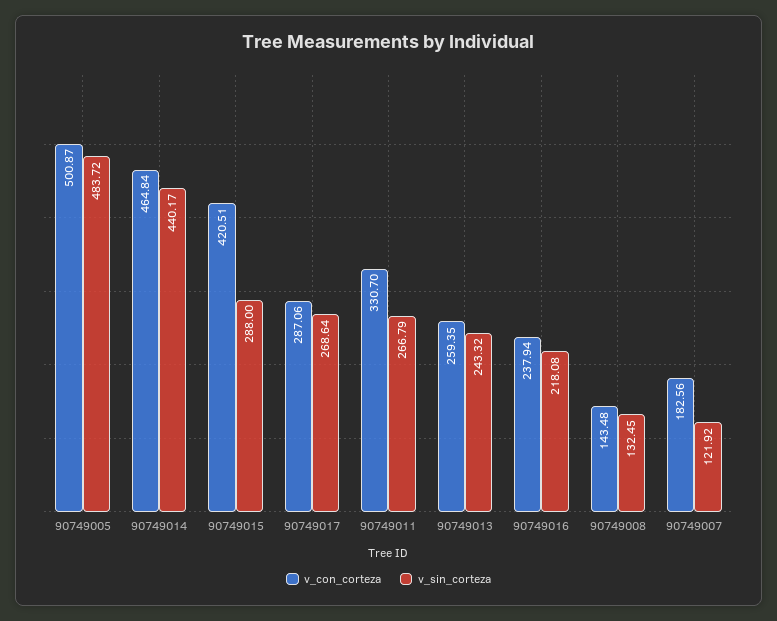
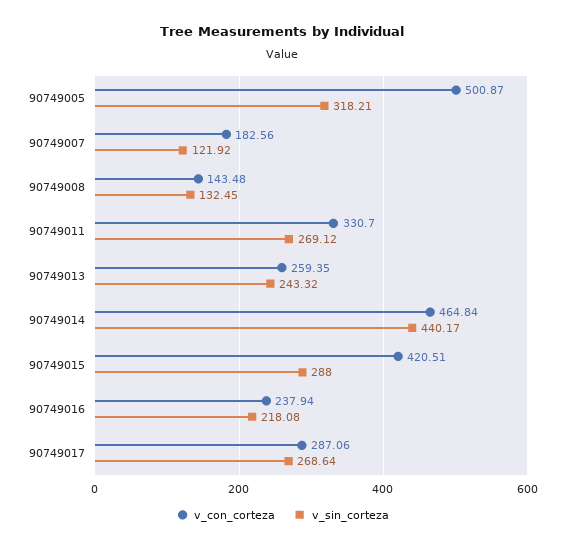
  {
    "v_con_corteza": {
      "90749005": 500.87,
      "90749014": 464.84,
      "90749015": 420.51,
      "90749017": 287.06,
      "90749011": 330.7,
      "90749013": 259.35,
      "90749016": 237.94,
      "90749008": 143.48,
      "90749007": 182.56
    },
    "v_sin_corteza": {
-     "90749005": 483.72,
+     "90749005": 318.21,
      "90749014": 440.17,
      "90749015": 288,
      "90749017": 268.64,
-     "90749011": 266.79,
+     "90749011": 269.12,
      "90749013": 243.32,
      "90749016": 218.08,
      "90749008": 132.45,
      "90749007": 121.92
    }
  }

